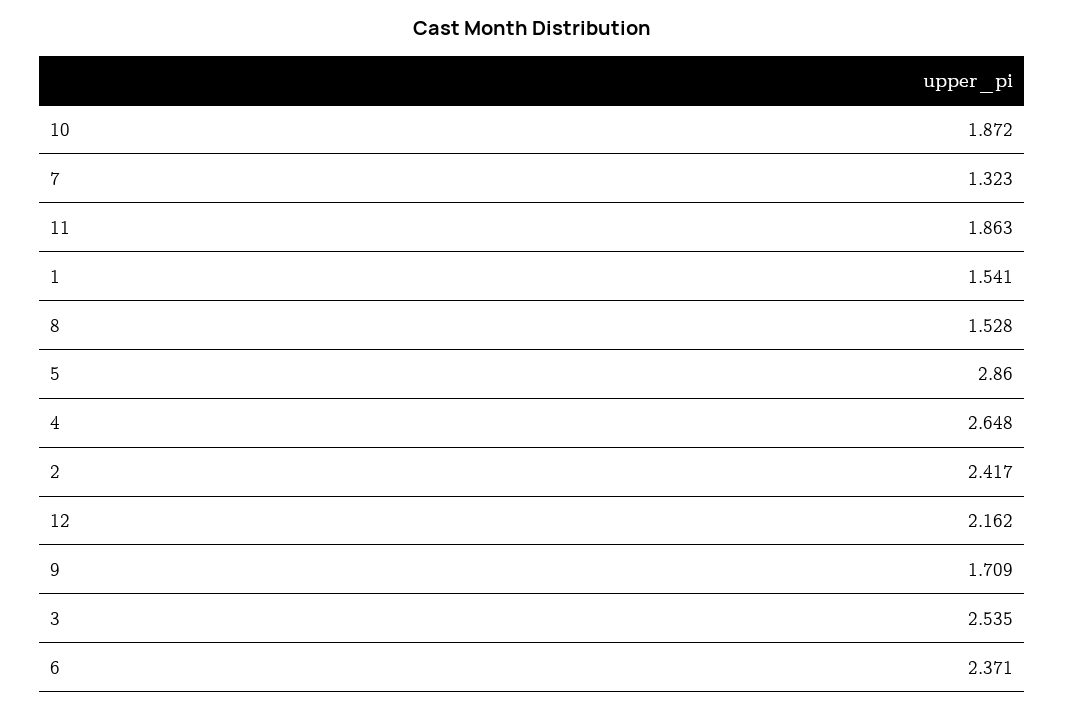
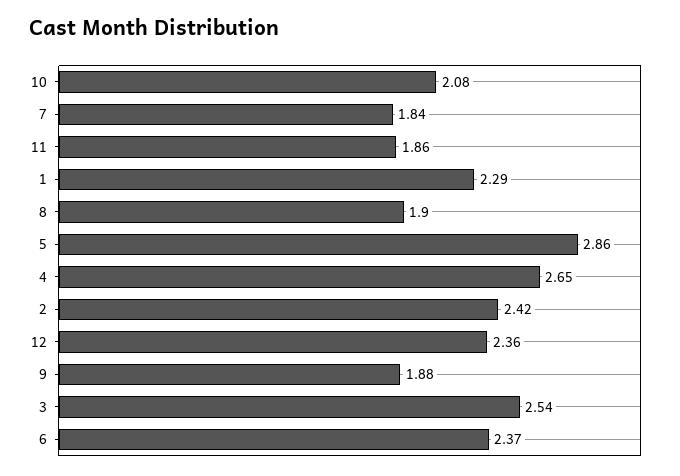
  {
-   "10": 1.872,
+   "10": 2.08,
-   "7": 1.323,
+   "7": 1.84,
    "11": 1.863,
-   "1": 1.541,
+   "1": 2.29,
-   "8": 1.528,
+   "8": 1.9,
    "5": 2.86,
    "4": 2.648,
    "2": 2.417,
-   "12": 2.162,
+   "12": 2.36,
-   "9": 1.709,
+   "9": 1.88,
    "3": 2.535,
    "6": 2.371
  }

